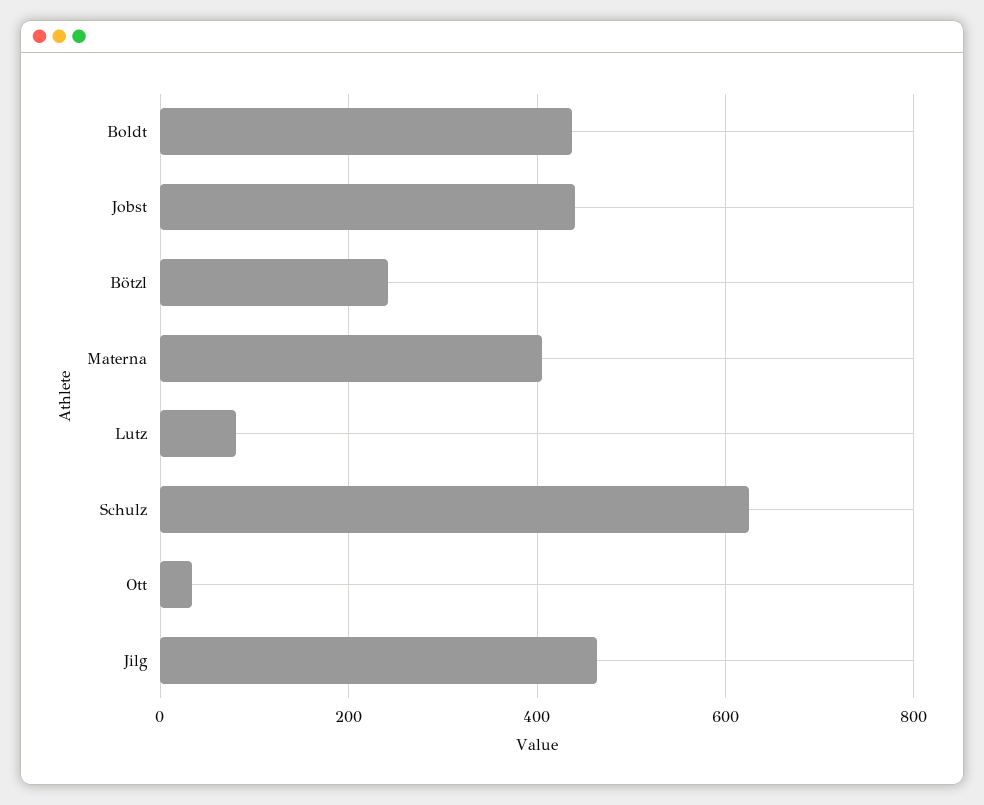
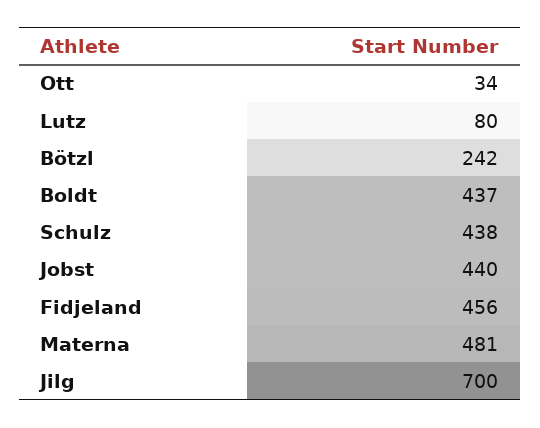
  {
    "Boldt": 437,
    "Jobst": 440,
    "Bötzl": 242,
-   "Materna": 400,
+   "Materna": 481,
    "Lutz": 80,
-   "Schulz": 620,
+   "Schulz": 438,
    "Ott": 34,
-   "Jilg": 460
+   "Jilg": 700,
+   "Fidjeland": 456
  }

